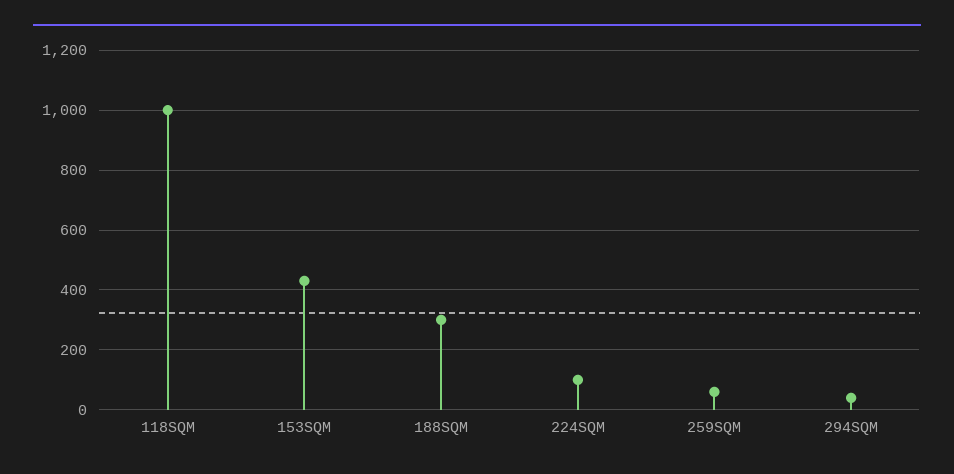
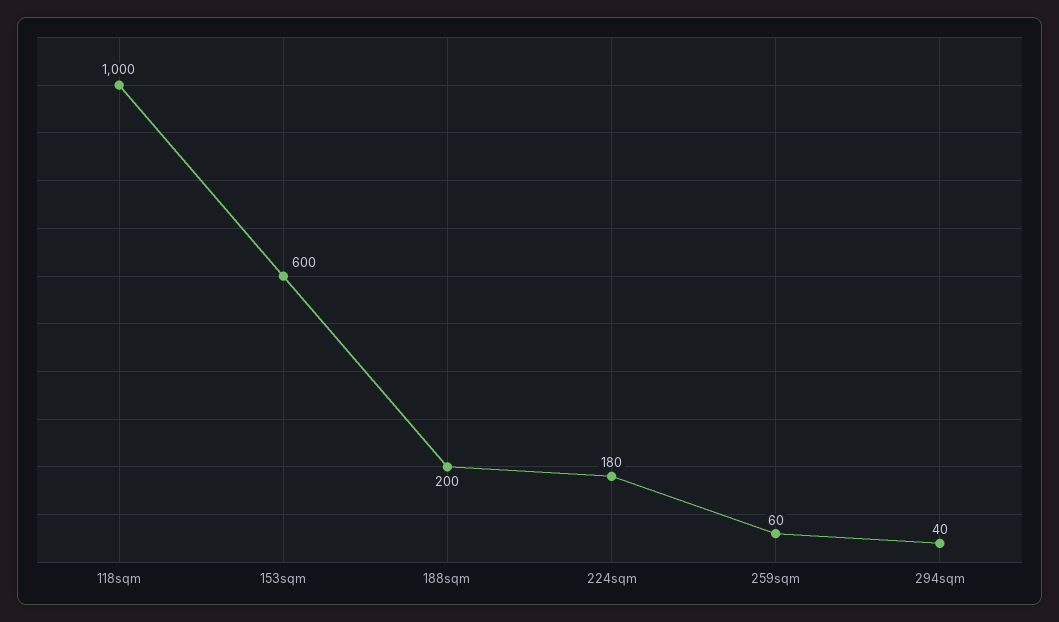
  {
    "118SQM": 1000,
-   "153SQM": 425,
+   "153SQM": 600,
-   "188SQM": 300,
+   "188SQM": 200,
-   "224SQM": 100,
+   "224SQM": 180,
    "259SQM": 60,
    "294SQM": 40
  }

